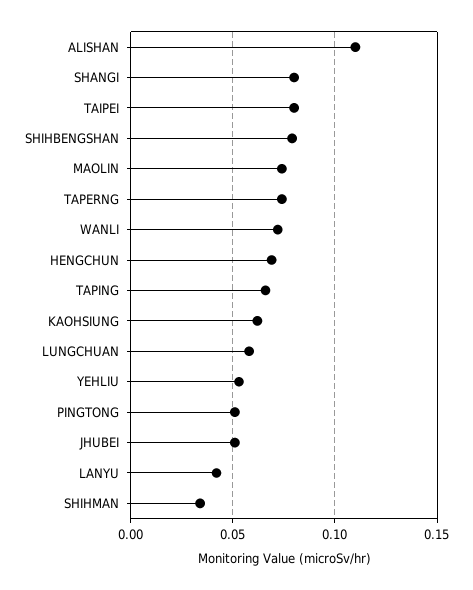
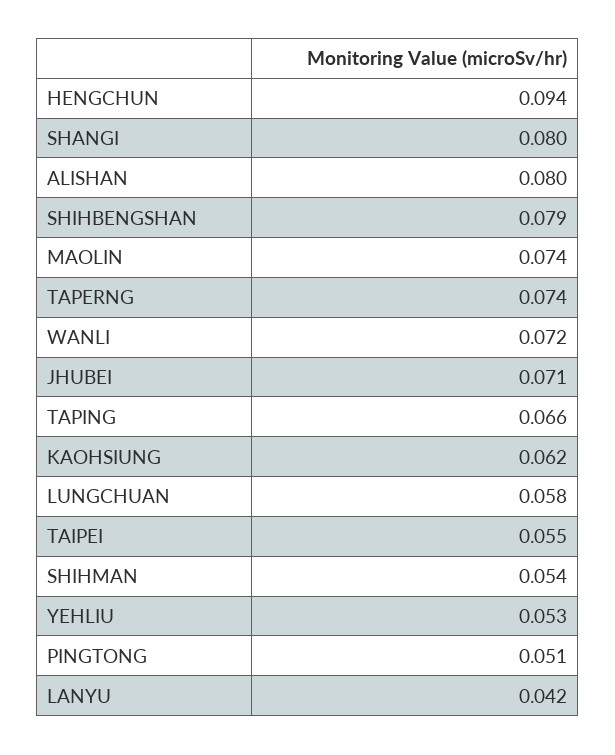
  {
-   "ALISHAN": 0.11,
+   "ALISHAN": 0.08,
    "SHANGI": 0.08,
-   "TAIPEI": 0.08,
+   "TAIPEI": 0.055,
    "SHIHBENGSHAN": 0.079,
    "MAOLIN": 0.074,
    "TAPERNG": 0.074,
    "WANLI": 0.072,
-   "HENGCHUN": 0.07,
+   "HENGCHUN": 0.094,
    "TAPING": 0.066,
    "KAOHSIUNG": 0.062,
    "LUNGCHUAN": 0.058,
    "YEHLIU": 0.053,
    "PINGTONG": 0.051,
-   "JHUBEI": 0.05,
+   "JHUBEI": 0.071,
    "LANYU": 0.042,
-   "SHIHMAN": 0.035
+   "SHIHMAN": 0.054
  }

